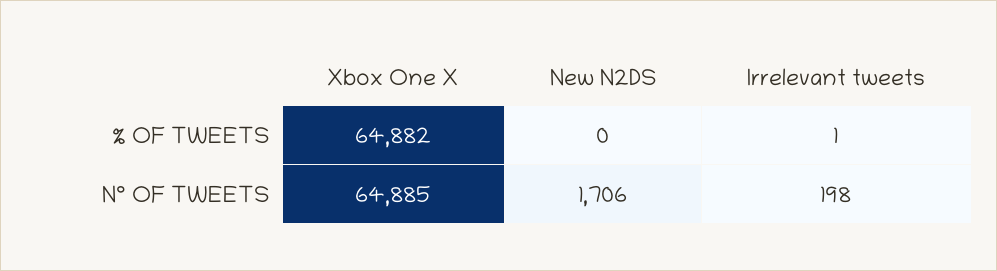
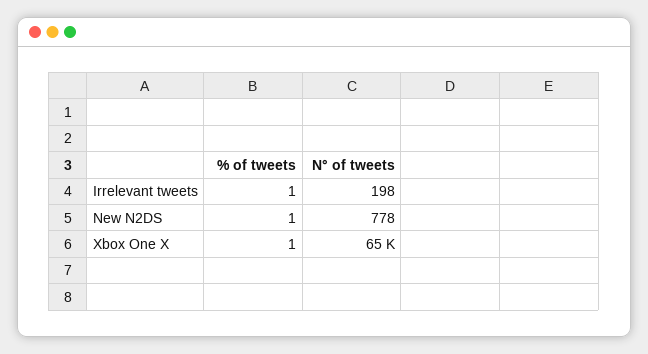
  {
    "Xbox One X": {
-     "% OF TWEETS": 64882,
+     "% OF TWEETS": 1,
      "N° OF TWEETS": 64885
    },
    "New N2DS": {
-     "% OF TWEETS": 0,
+     "% OF TWEETS": 1,
-     "N° OF TWEETS": 1706
+     "N° OF TWEETS": 778
    },
    "Irrelevant tweets": {
      "% OF TWEETS": 1,
      "N° OF TWEETS": 198
    }
  }

